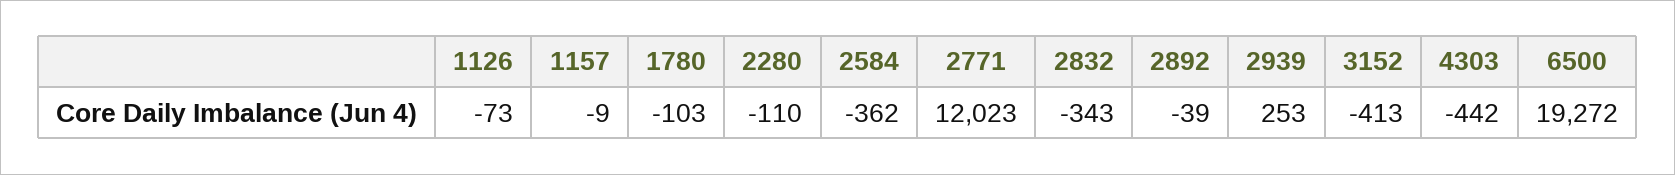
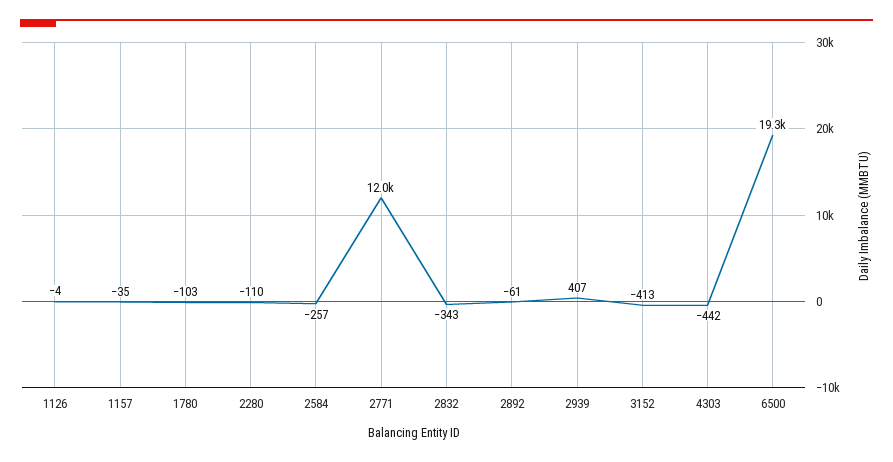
  {
-   "1126": -73,
+   "1126": -4,
-   "1157": -9,
+   "1157": -35,
    "1780": -103,
    "2280": -110,
-   "2584": -362,
+   "2584": -257,
    "2771": 12023,
    "2832": -343,
-   "2892": -39,
+   "2892": -61,
-   "2939": 253,
+   "2939": 407,
    "3152": -413,
    "4303": -442,
    "6500": 19272
  }

